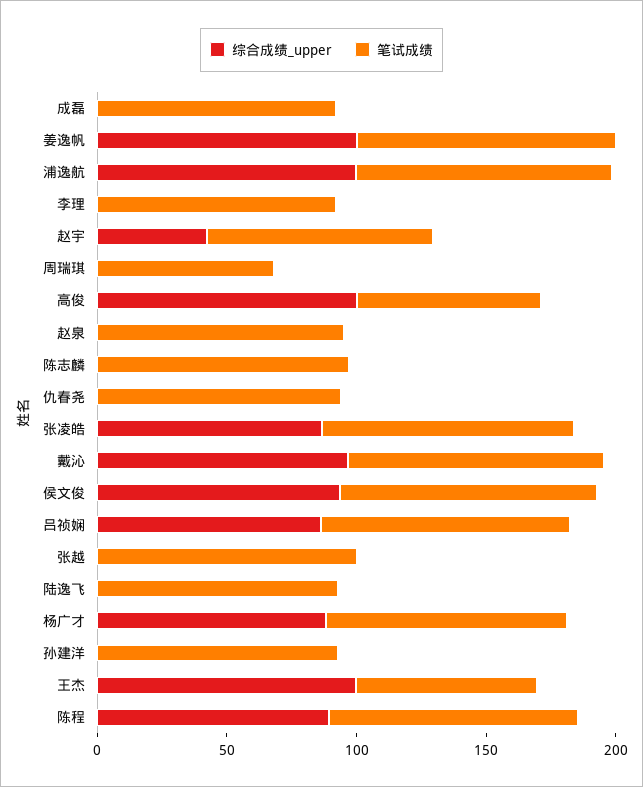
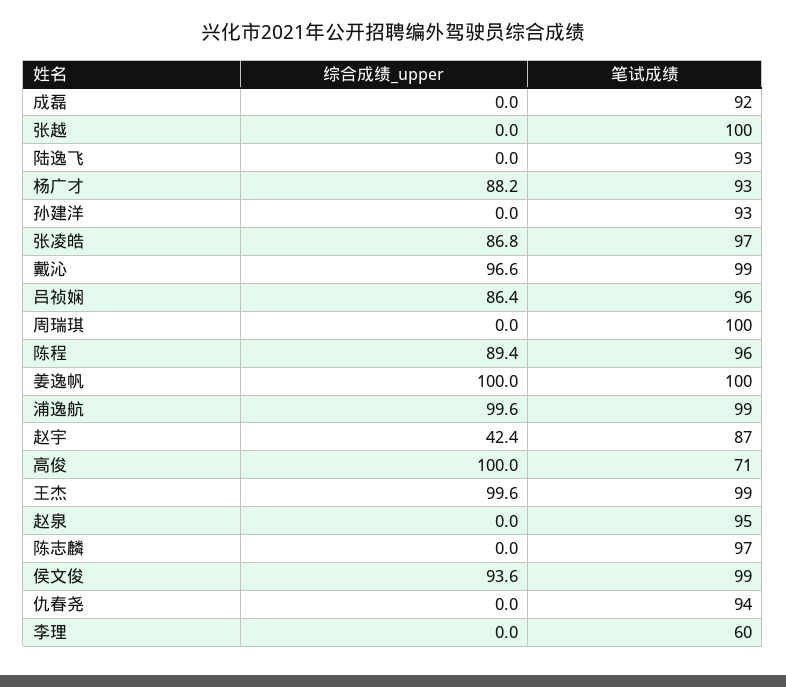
  {
    "综合成绩_upper": {
      "成磊": 0,
      "姜逸帆": 100,
      "浦逸航": 99.6,
      "李理": 0,
      "赵宇": 42.4,
      "周瑞琪": 0,
      "高俊": 100,
      "赵泉": 0,
      "陈志麟": 0,
      "仇春尧": 0,
      "张凌皓": 86.8,
      "戴沁": 96.6,
      "侯文俊": 93.6,
      "吕祯娴": 86.4,
      "张越": 0,
      "陆逸飞": 0,
      "杨广才": 88.2,
      "孙建洋": 0,
      "王杰": 99.6,
      "陈程": 89.4
    },
    "笔试成绩": {
      "成磊": 92,
      "姜逸帆": 100,
      "浦逸航": 99,
-     "李理": 90,
+     "李理": 60,
      "赵宇": 87,
-     "周瑞琪": 70,
+     "周瑞琪": 100,
      "高俊": 71,
      "赵泉": 95,
      "陈志麟": 97,
      "仇春尧": 94,
      "张凌皓": 97,
      "戴沁": 99,
      "侯文俊": 99,
      "吕祯娴": 96,
      "张越": 100,
      "陆逸飞": 93,
      "杨广才": 93,
      "孙建洋": 93,
-     "王杰": 70,
+     "王杰": 99,
      "陈程": 96
    }
  }

